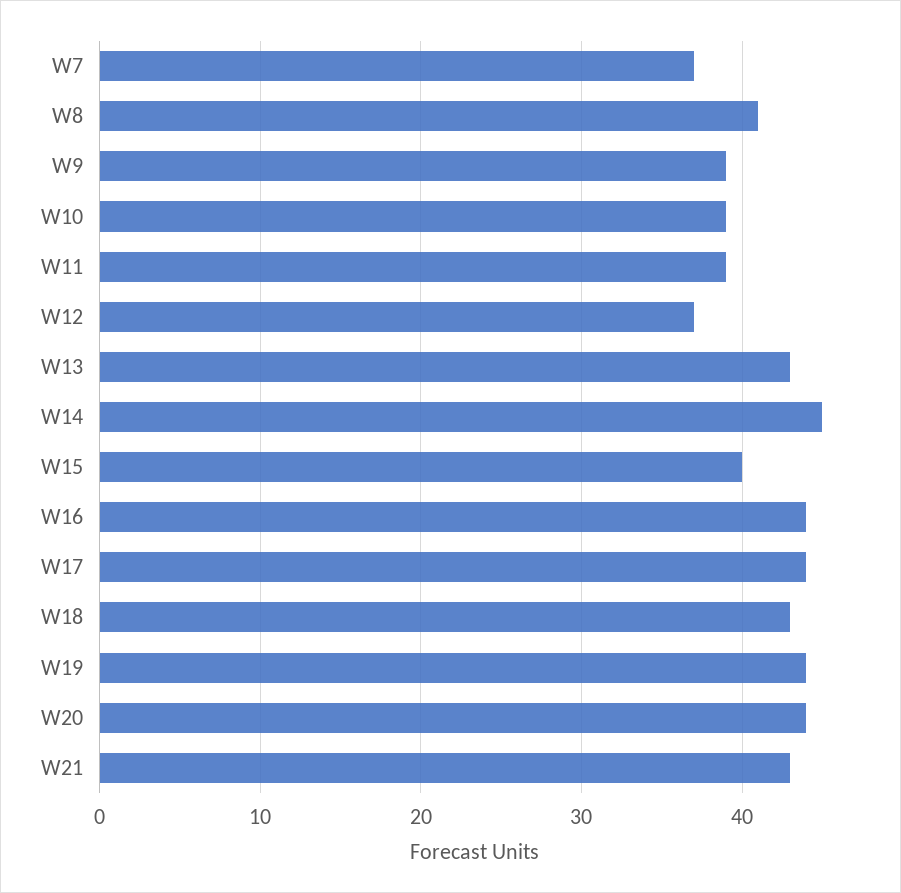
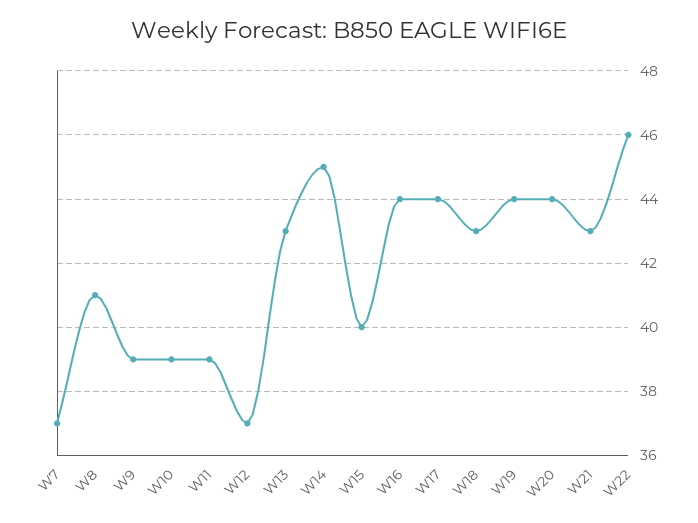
  {
    "W7": 37,
    "W8": 41,
    "W9": 39,
    "W10": 39,
    "W11": 39,
    "W12": 37,
    "W13": 43,
    "W14": 45,
    "W15": 40,
    "W16": 44,
    "W17": 44,
    "W18": 43,
    "W19": 44,
    "W20": 44,
-   "W21": 43
+   "W21": 43,
+   "W22": 46
  }

